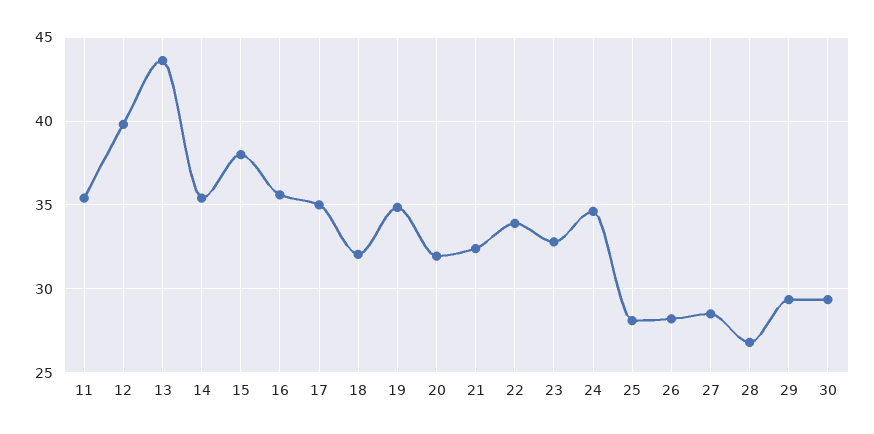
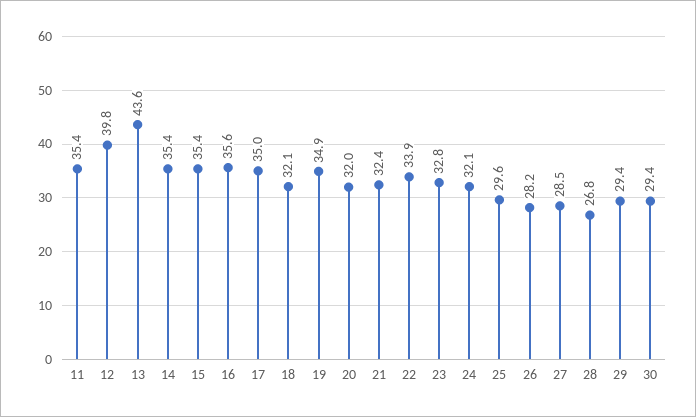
  {
    "11": 35.4,
    "12": 39.8,
    "13": 43.6,
    "14": 35.4,
-   "15": 38,
+   "15": 35.4,
    "16": 35.6,
    "17": 35,
    "18": 32.1,
    "19": 34.9,
    "20": 32,
    "21": 32.4,
    "22": 33.9,
    "23": 32.8,
-   "24": 34.5,
+   "24": 32.1,
-   "25": 28,
+   "25": 29.6,
    "26": 28.2,
    "27": 28.5,
    "28": 26.8,
    "29": 29.4,
    "30": 29.4
  }

